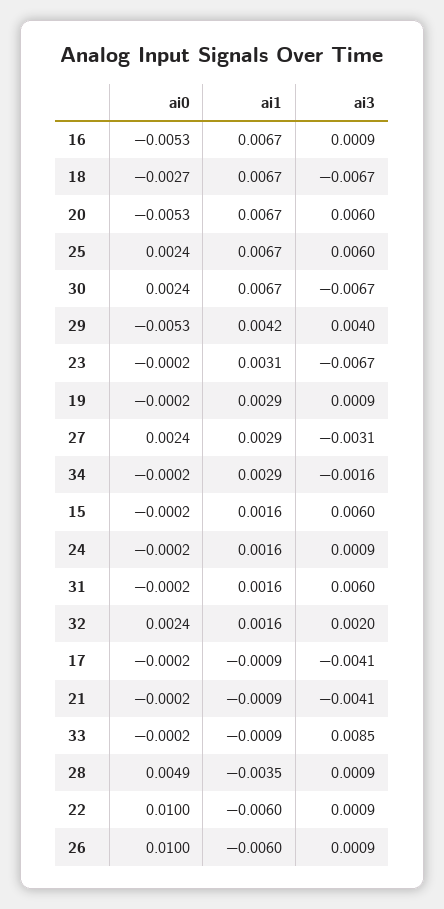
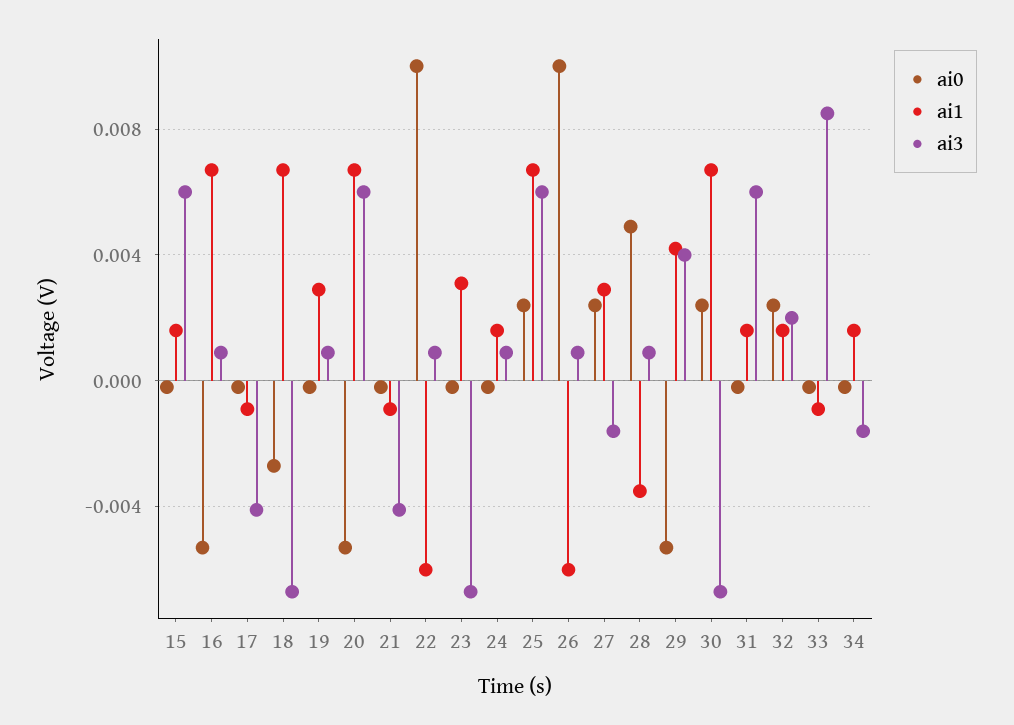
  {
    "ai0": {
      "16": -0.0053,
      "18": -0.0027,
      "20": -0.0053,
      "25": 0.0024,
      "30": 0.0024,
      "29": -0.0053,
      "23": -0.0002,
      "19": -0.0002,
      "27": 0.0024,
      "34": -0.0002,
      "15": -0.0002,
      "24": -0.0002,
      "31": -0.0002,
      "32": 0.0024,
      "17": -0.0002,
      "21": -0.0002,
      "33": -0.0002,
      "28": 0.0049,
      "22": 0.01,
      "26": 0.01
    },
    "ai1": {
      "16": 0.0067,
      "18": 0.0067,
      "20": 0.0067,
      "25": 0.0067,
      "30": 0.0067,
      "29": 0.0042,
      "23": 0.0031,
      "19": 0.0029,
      "27": 0.0029,
-     "34": 0.0029,
+     "34": 0.0015,
      "15": 0.0016,
      "24": 0.0016,
      "31": 0.0016,
      "32": 0.0016,
      "17": -0.0009,
      "21": -0.0009,
      "33": -0.0009,
      "28": -0.0035,
      "22": -0.006,
      "26": -0.006
    },
    "ai3": {
      "16": 0.0009,
      "18": -0.0067,
      "20": 0.006,
      "25": 0.006,
      "30": -0.0067,
      "29": 0.004,
      "23": -0.0067,
      "19": 0.0009,
-     "27": -0.0031,
+     "27": -0.0015,
      "34": -0.0016,
      "15": 0.006,
      "24": 0.0009,
      "31": 0.006,
      "32": 0.002,
      "17": -0.0041,
      "21": -0.0041,
      "33": 0.0085,
      "28": 0.0009,
      "22": 0.0009,
      "26": 0.0009
    }
  }

